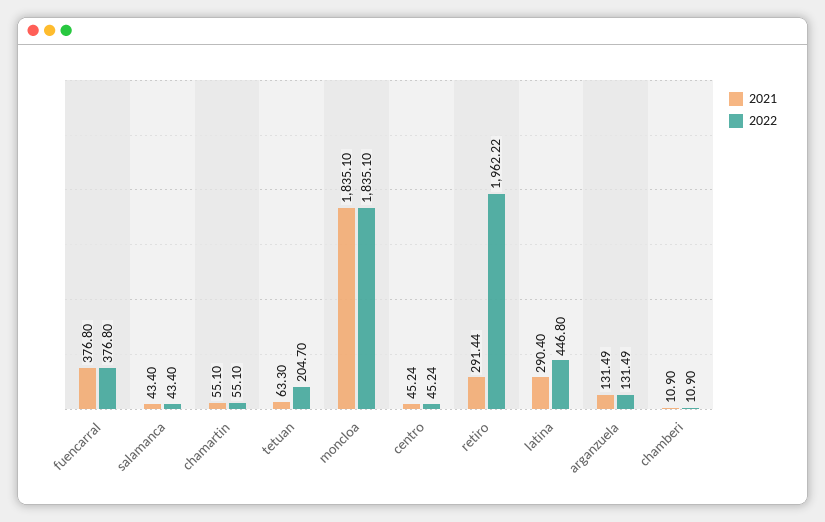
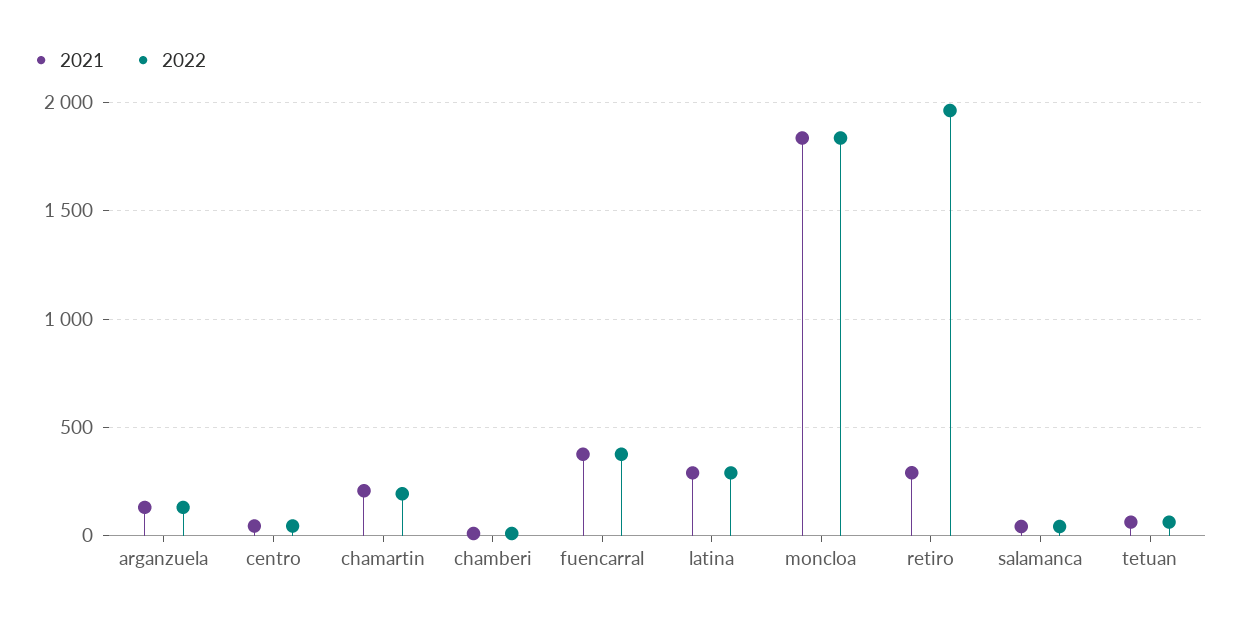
  {
    "2021": {
      "fuencarral": 376.8,
      "salamanca": 43.4,
-     "chamartin": 55.1,
+     "chamartin": 200,
      "tetuan": 63.3,
      "moncloa": 1835.1,
      "centro": 45.24,
      "retiro": 291.44,
      "latina": 290.4,
      "arganzuela": 131.49,
      "chamberi": 10.9
    },
    "2022": {
      "fuencarral": 376.8,
      "salamanca": 43.4,
-     "chamartin": 55.1,
+     "chamartin": 200,
-     "tetuan": 204.7,
+     "tetuan": 50,
      "moncloa": 1835.1,
      "centro": 45.24,
      "retiro": 1962.22,
-     "latina": 446.8,
+     "latina": 300,
      "arganzuela": 131.49,
      "chamberi": 10.9
    }
  }

